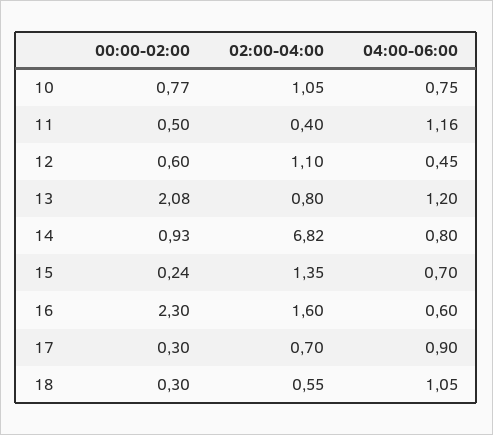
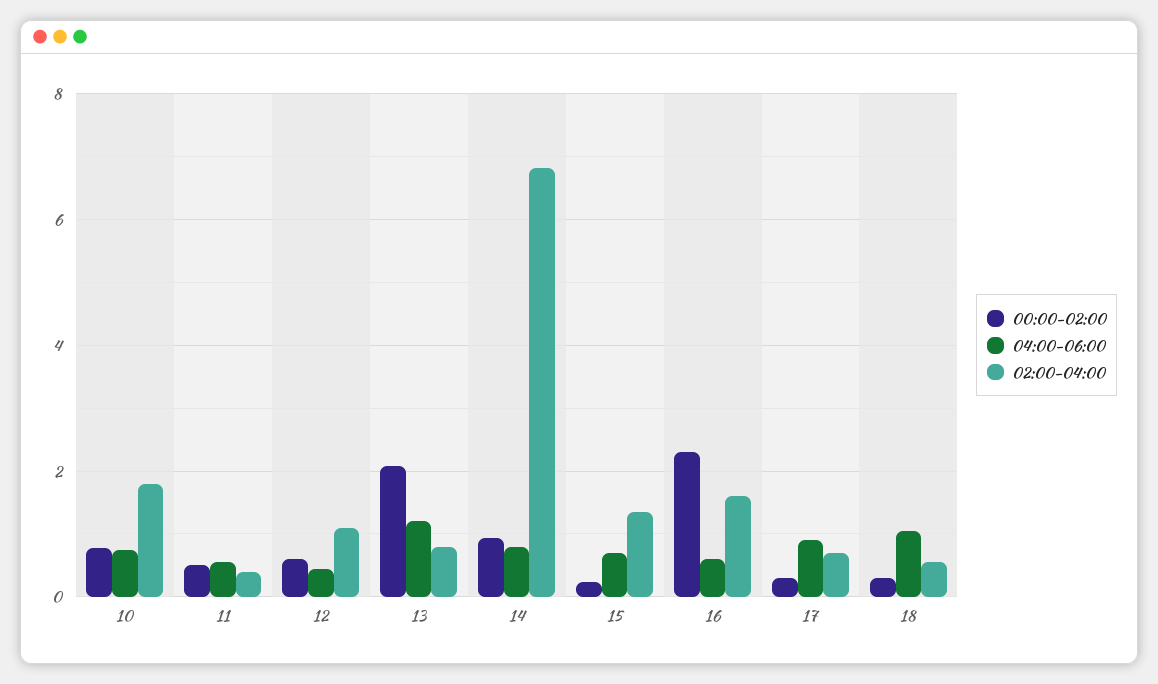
  {
    "00:00-02:00": {
      "10": 0.77,
      "11": 0.5,
      "12": 0.6,
      "13": 2.08,
      "14": 0.93,
      "15": 0.24,
      "16": 2.3,
      "17": 0.3,
      "18": 0.3
    },
    "02:00-04:00": {
-     "10": 1.05,
+     "10": 1.8,
      "11": 0.4,
      "12": 1.1,
      "13": 0.8,
      "14": 6.82,
      "15": 1.35,
      "16": 1.6,
      "17": 0.7,
      "18": 0.55
    },
    "04:00-06:00": {
      "10": 0.75,
-     "11": 1.16,
+     "11": 0.6,
      "12": 0.45,
      "13": 1.2,
      "14": 0.8,
      "15": 0.7,
      "16": 0.6,
      "17": 0.9,
      "18": 1.05
    }
  }

